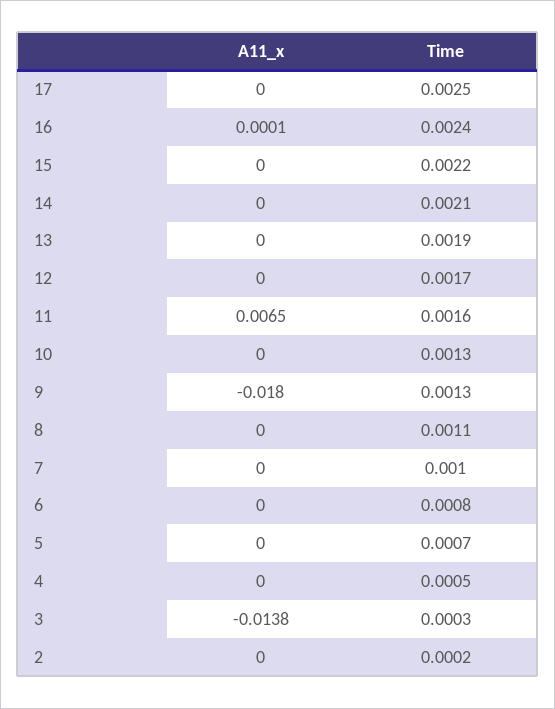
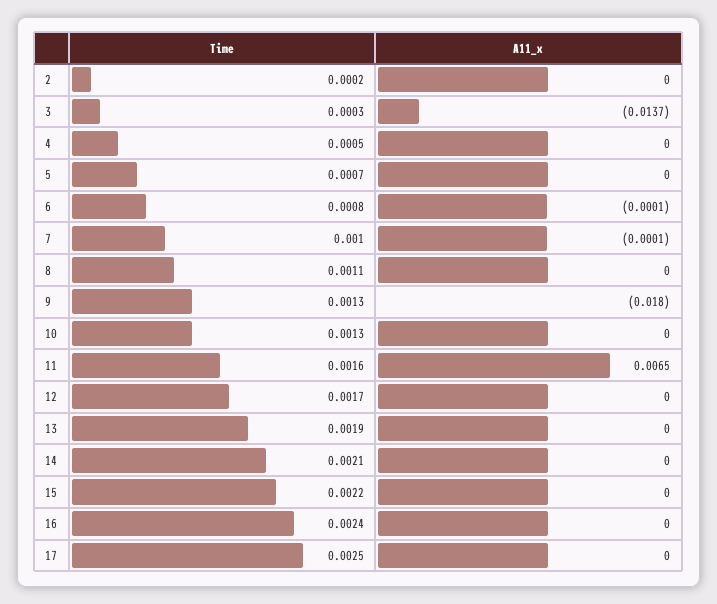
  {
    "A11_x": {
      "17": 0,
-     "16": 0.0001,
+     "16": 0,
      "15": 0,
      "14": 0,
      "13": 0,
      "12": 0,
      "11": 0.0065,
      "10": 0,
      "9": -0.018,
      "8": 0,
-     "7": 0,
+     "7": -0.0001,
-     "6": 0,
+     "6": -0.0001,
      "5": 0,
      "4": 0,
-     "3": -0.0138,
+     "3": -0.0137,
      "2": 0
    },
    "Time": {
      "17": 0.0025,
      "16": 0.0024,
      "15": 0.0022,
      "14": 0.0021,
      "13": 0.0019,
      "12": 0.0017,
      "11": 0.0016,
      "10": 0.0013,
      "9": 0.0013,
      "8": 0.0011,
      "7": 0.001,
      "6": 0.0008,
      "5": 0.0007,
      "4": 0.0005,
      "3": 0.0003,
      "2": 0.0002
    }
  }

